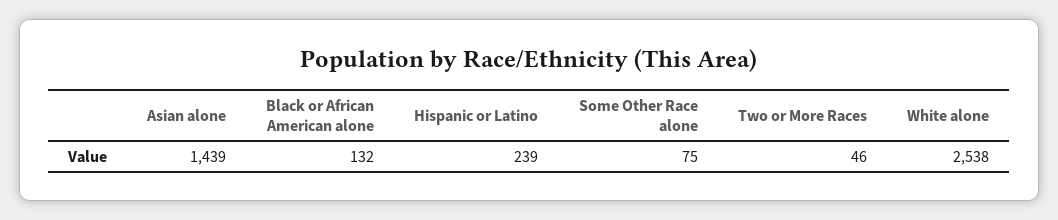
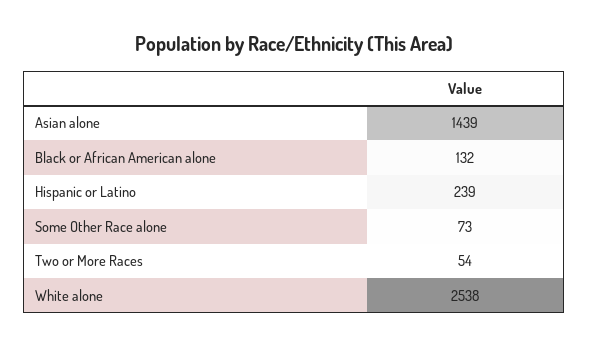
  {
    "Asian alone": 1439,
    "Black or African American alone": 132,
    "Hispanic or Latino": 239,
-   "Some Other Race alone": 75,
+   "Some Other Race alone": 73,
-   "Two or More Races": 46,
+   "Two or More Races": 54,
    "White alone": 2538
  }

